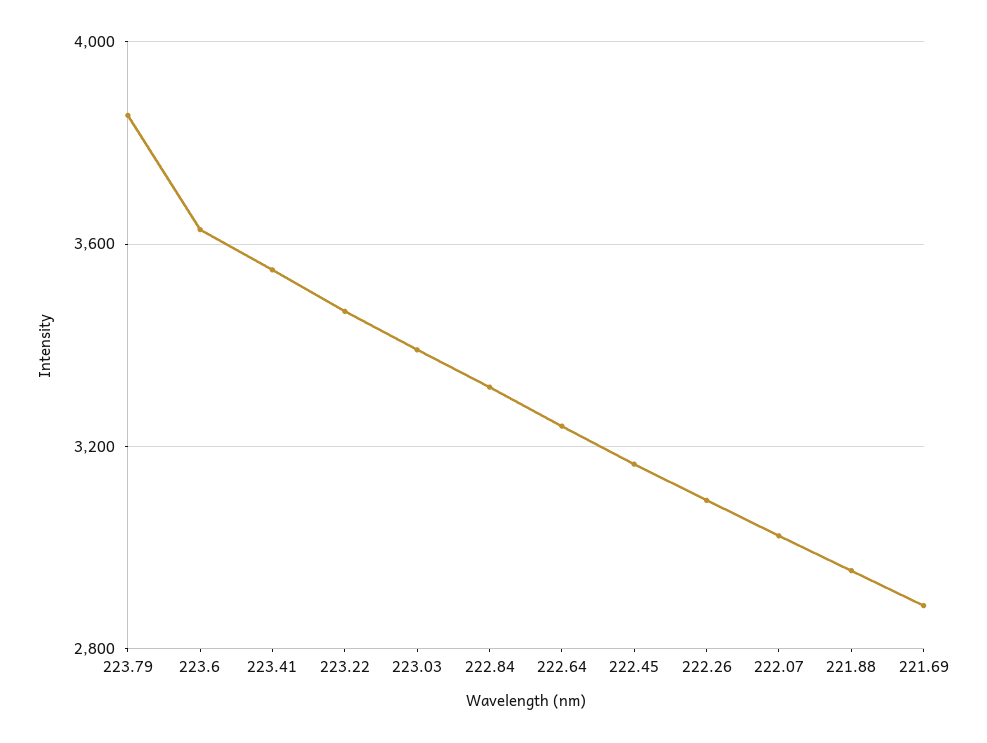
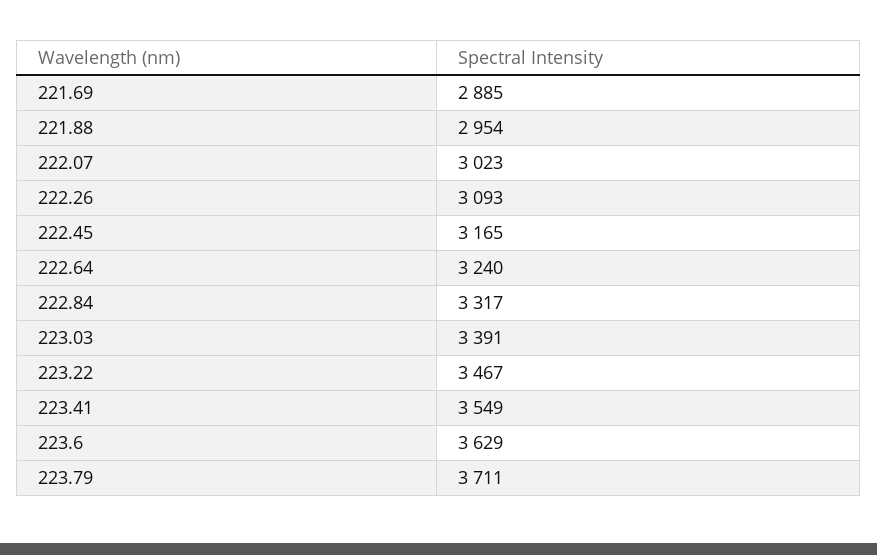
  {
-   "223.79": 3850,
+   "223.79": 3711,
    "223.6": 3629,
    "223.41": 3549,
    "223.22": 3467,
    "223.03": 3391,
    "222.84": 3317,
    "222.64": 3240,
    "222.45": 3165,
    "222.26": 3093,
    "222.07": 3023,
    "221.88": 2954,
    "221.69": 2885
  }

